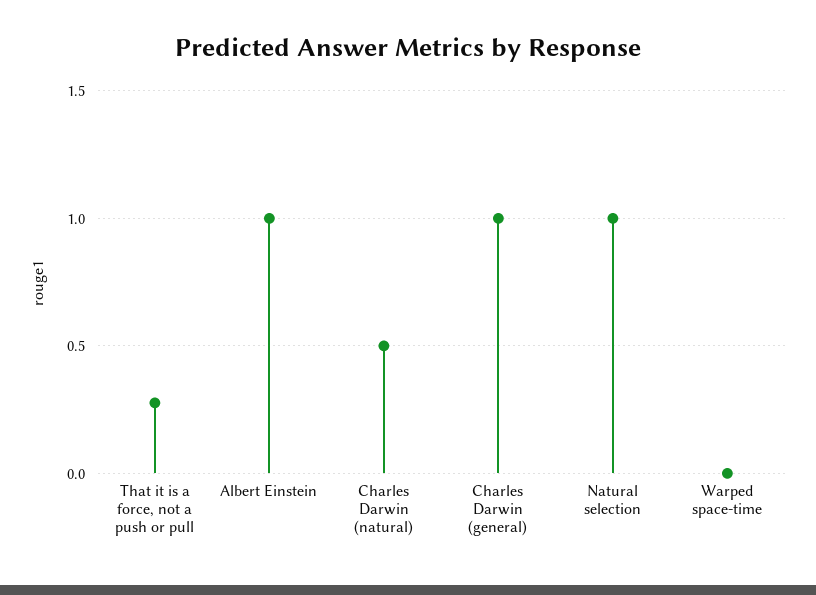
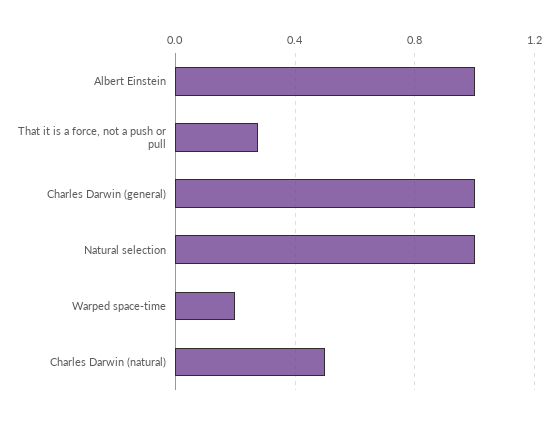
  {
    "That it is a force, not a push or pull": 0.3,
    "Albert Einstein": 1,
    "Charles Darwin (natural)": 0.5,
    "Charles Darwin (general)": 1,
    "Natural selection": 1,
-   "Warped space-time": 0
+   "Warped space-time": 0.2
  }

